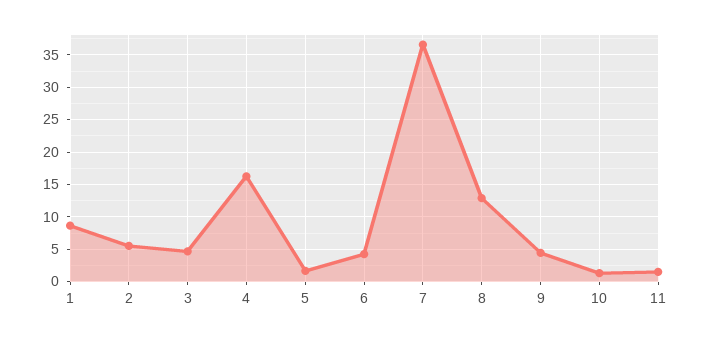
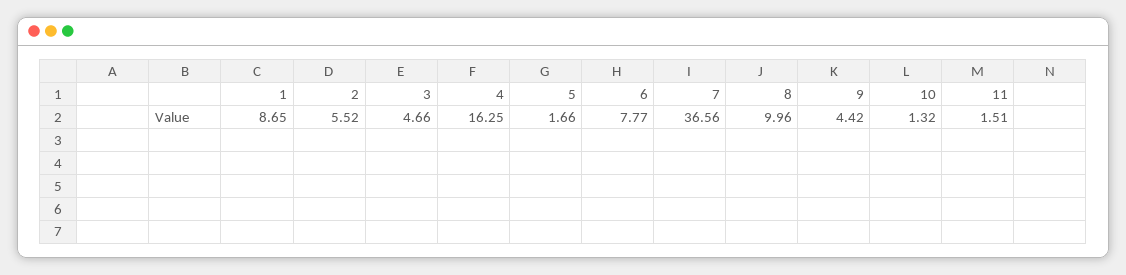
  {
    "1": 8.65,
    "2": 5.52,
    "3": 4.66,
    "4": 16.25,
    "5": 1.66,
-   "6": 4,
+   "6": 7.77,
    "7": 36.56,
-   "8": 13,
+   "8": 9.96,
    "9": 4.42,
    "10": 1.32,
    "11": 1.51
  }

